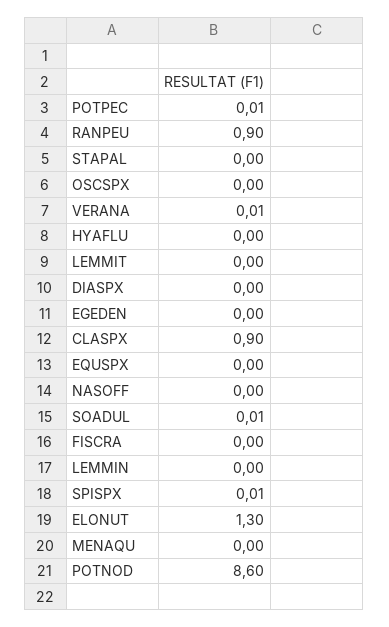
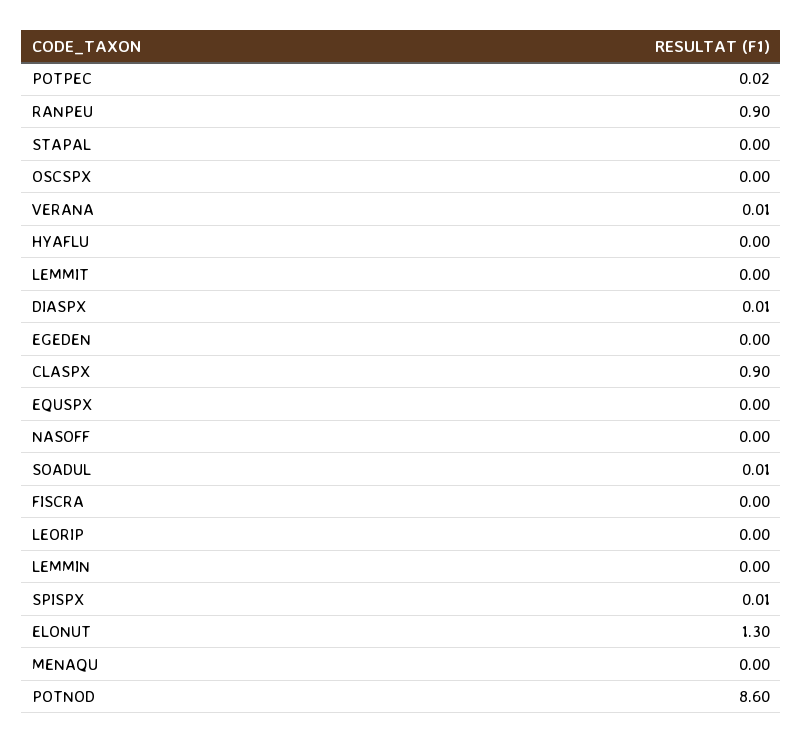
  {
-   "POTPEC": 0.01,
+   "POTPEC": 0.02,
    "RANPEU": 0.9,
    "STAPAL": 0,
    "OSCSPX": 0,
    "VERANA": 0.01,
    "HYAFLU": 0,
    "LEMMIT": 0,
-   "DIASPX": 0,
+   "DIASPX": 0.01,
    "EGEDEN": 0,
    "CLASPX": 0.9,
    "EQUSPX": 0,
    "NASOFF": 0,
    "SOADUL": 0.01,
    "FISCRA": 0,
    "LEMMIN": 0,
    "SPISPX": 0.01,
    "ELONUT": 1.3,
    "MENAQU": 0,
-   "POTNOD": 8.6
+   "POTNOD": 8.6,
+   "LEORIP": 0
  }

